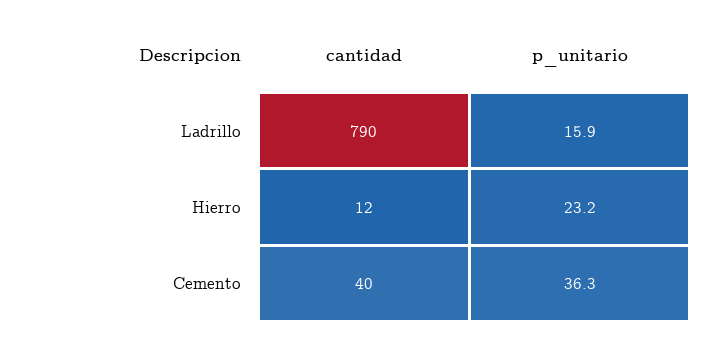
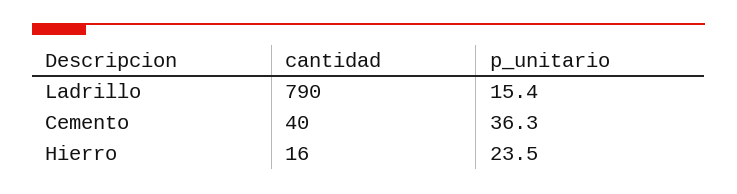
  {
    "cantidad": {
      "Ladrillo": 790,
-     "Hierro": 12,
+     "Hierro": 16,
      "Cemento": 40
    },
    "p_unitario": {
-     "Ladrillo": 15.9,
+     "Ladrillo": 15.4,
-     "Hierro": 23.2,
+     "Hierro": 23.5,
      "Cemento": 36.3
    }
  }

